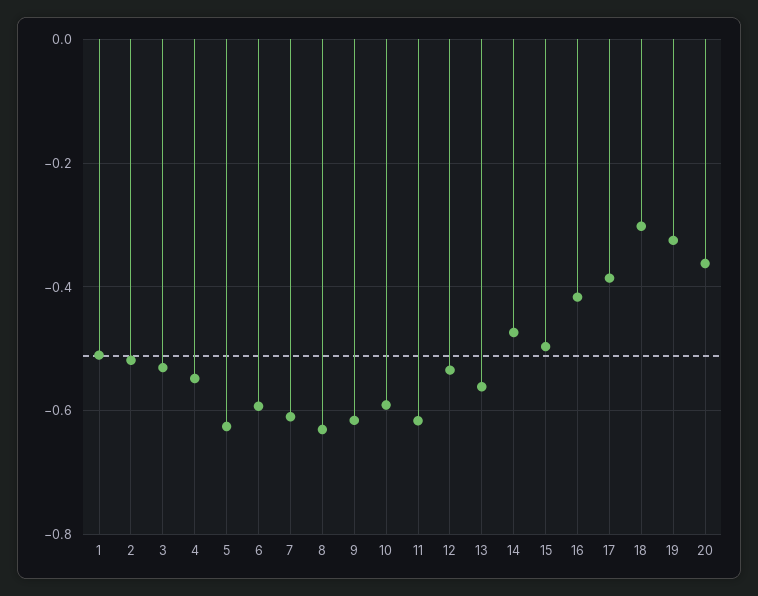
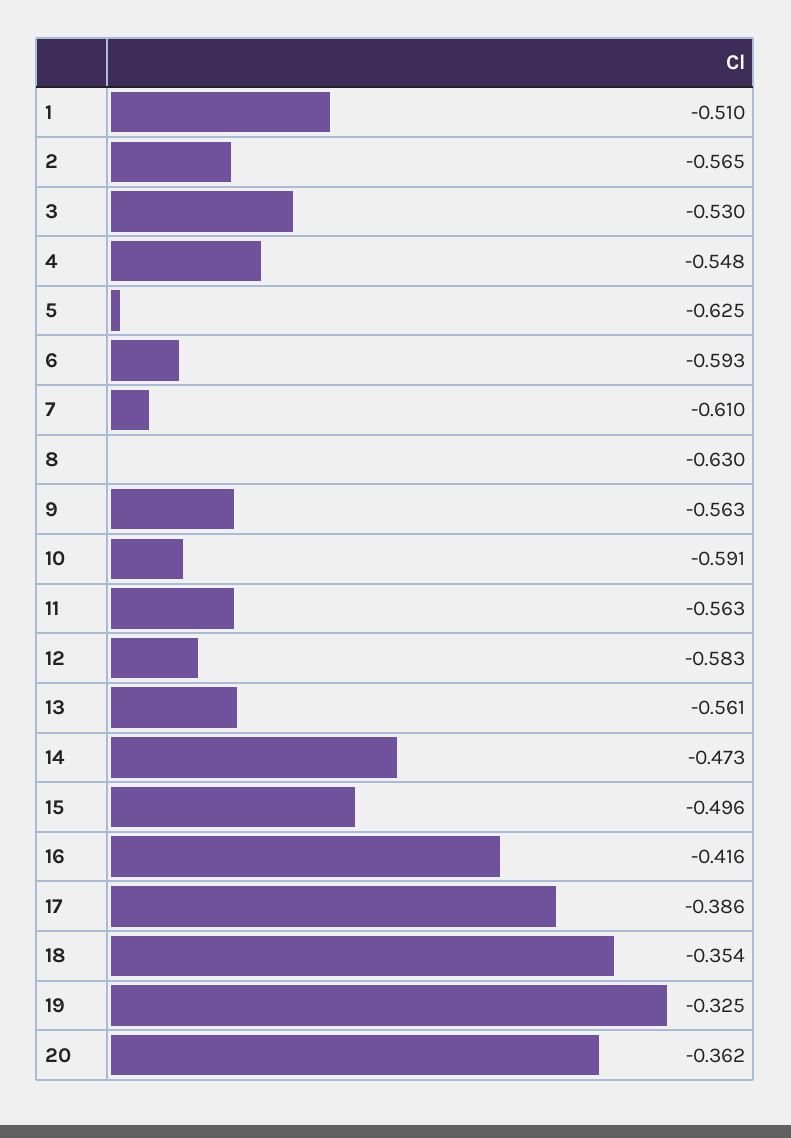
  {
    "1": -0.51,
-   "2": -0.52,
+   "2": -0.565,
    "3": -0.53,
    "4": -0.548,
    "5": -0.625,
    "6": -0.593,
    "7": -0.61,
    "8": -0.63,
-   "9": -0.62,
+   "9": -0.563,
    "10": -0.591,
-   "11": -0.62,
+   "11": -0.563,
-   "12": -0.54,
+   "12": -0.583,
    "13": -0.561,
    "14": -0.473,
    "15": -0.496,
    "16": -0.416,
    "17": -0.386,
-   "18": -0.3,
+   "18": -0.354,
    "19": -0.325,
    "20": -0.362
  }

